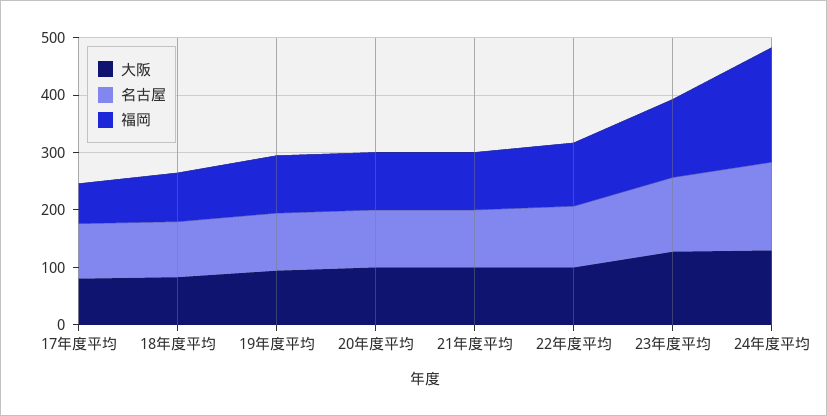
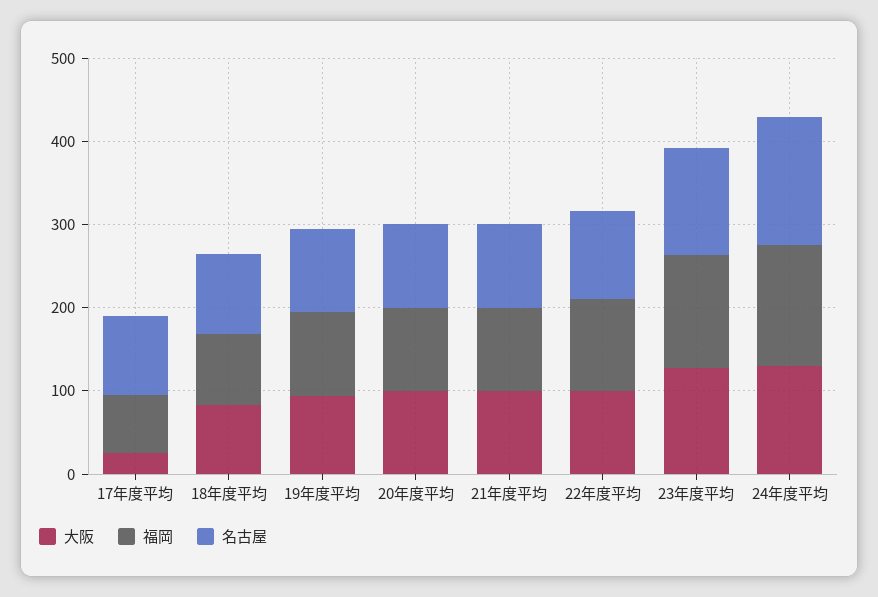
  {
    "大阪": {
-     "17年度平均": 80,
+     "17年度平均": 20,
      "18年度平均": 80,
      "19年度平均": 100,
      "20年度平均": 100,
      "21年度平均": 100,
      "22年度平均": 100,
      "23年度平均": 120,
      "24年度平均": 120
    },
    "名古屋": {
      "17年度平均": 100,
      "18年度平均": 100,
      "19年度平均": 100,
      "20年度平均": 100,
      "21年度平均": 100,
      "22年度平均": 100,
      "23年度平均": 120,
      "24年度平均": 160
    },
    "福岡": {
      "17年度平均": 60,
      "18年度平均": 80,
      "19年度平均": 100,
      "20年度平均": 100,
      "21年度平均": 100,
      "22年度平均": 120,
      "23年度平均": 140,
-     "24年度平均": 200
+     "24年度平均": 140
    }
  }

